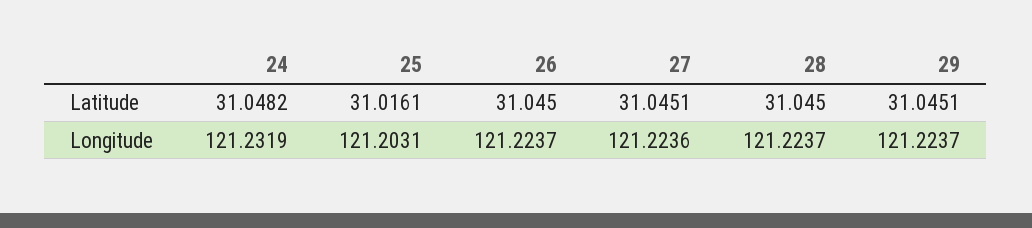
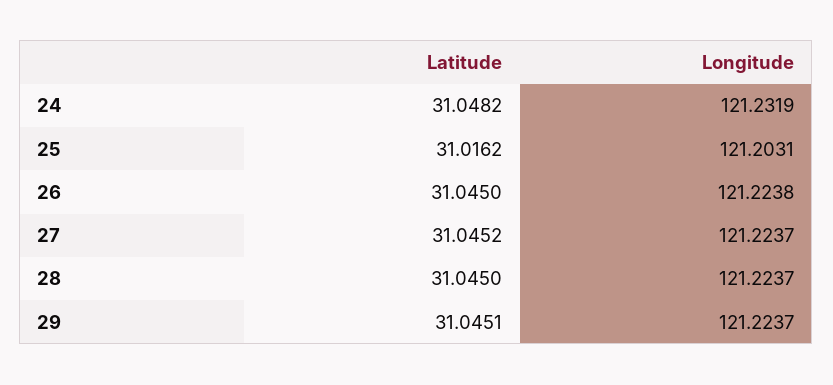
  {
    "24": {
      "Latitude": 31.0482,
      "Longitude": 121.2319
    },
    "25": {
-     "Latitude": 31.0161,
+     "Latitude": 31.0162,
      "Longitude": 121.2031
    },
    "26": {
      "Latitude": 31.045,
-     "Longitude": 121.2237
+     "Longitude": 121.2238
    },
    "27": {
-     "Latitude": 31.0451,
+     "Latitude": 31.0452,
-     "Longitude": 121.2236
+     "Longitude": 121.2237
    },
    "28": {
      "Latitude": 31.045,
      "Longitude": 121.2237
    },
    "29": {
      "Latitude": 31.0451,
      "Longitude": 121.2237
    }
  }

